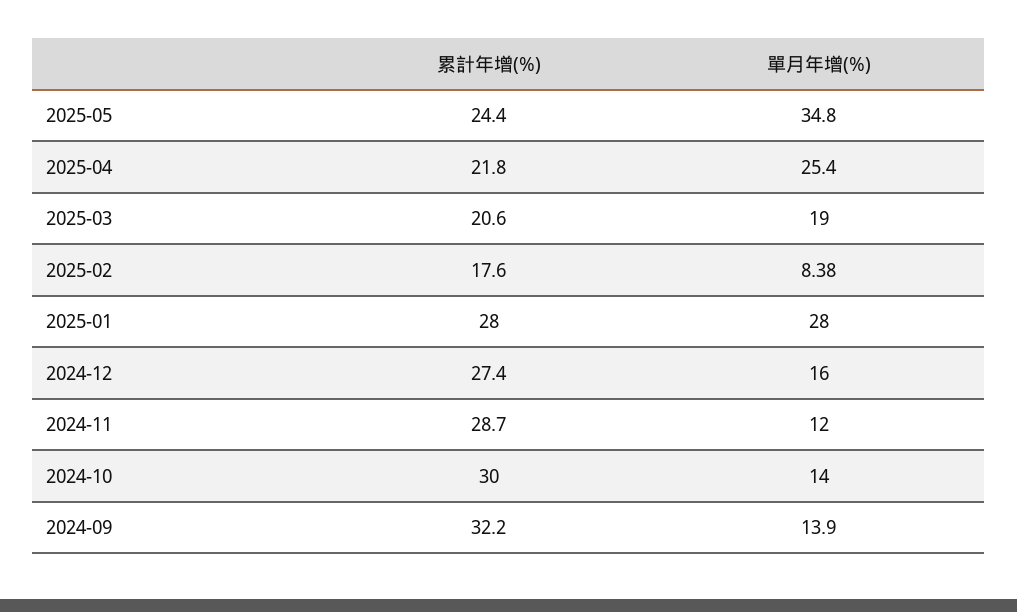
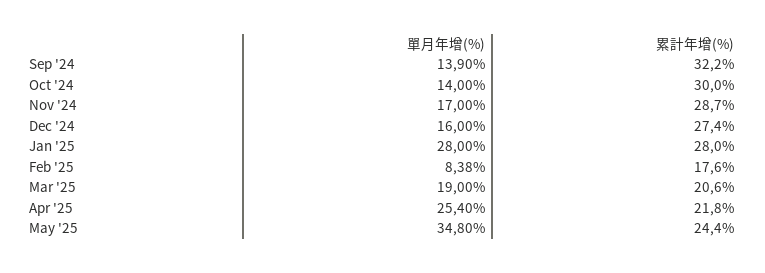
  {
    "累計年增(%)": {
      "2025-05": 24.4,
      "2025-04": 21.8,
      "2025-03": 20.6,
      "2025-02": 17.6,
      "2025-01": 28,
      "2024-12": 27.4,
      "2024-11": 28.7,
      "2024-10": 30,
      "2024-09": 32.2
    },
    "單月年增(%)": {
      "2025-05": 34.8,
      "2025-04": 25.4,
      "2025-03": 19,
      "2025-02": 8.38,
      "2025-01": 28,
      "2024-12": 16,
-     "2024-11": 12,
+     "2024-11": 17,
      "2024-10": 14,
      "2024-09": 13.9
    }
  }

